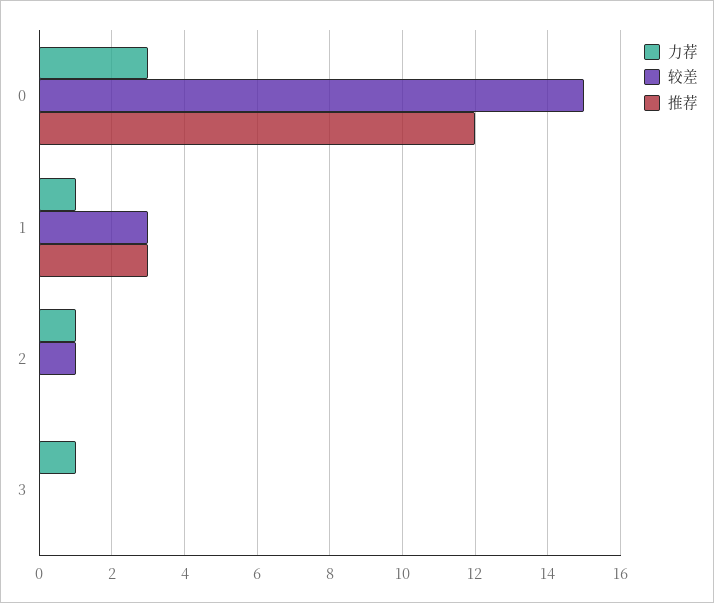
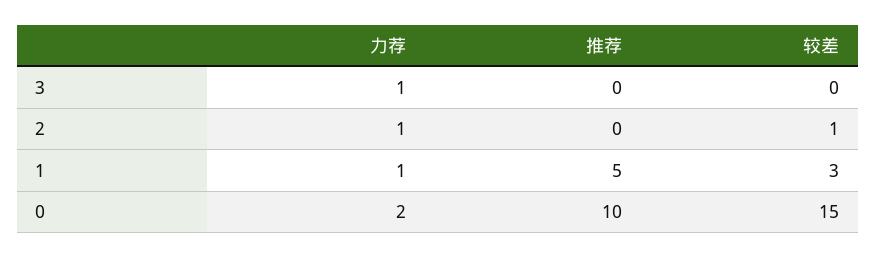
  {
    "力荐": {
-     "0": 3,
+     "0": 2,
      "1": 1,
      "2": 1,
      "3": 1
    },
    "较差": {
      "0": 15,
      "1": 3,
      "2": 1,
      "3": 0
    },
    "推荐": {
-     "0": 12,
+     "0": 10,
-     "1": 3,
+     "1": 5,
      "2": 0,
      "3": 0
    }
  }

